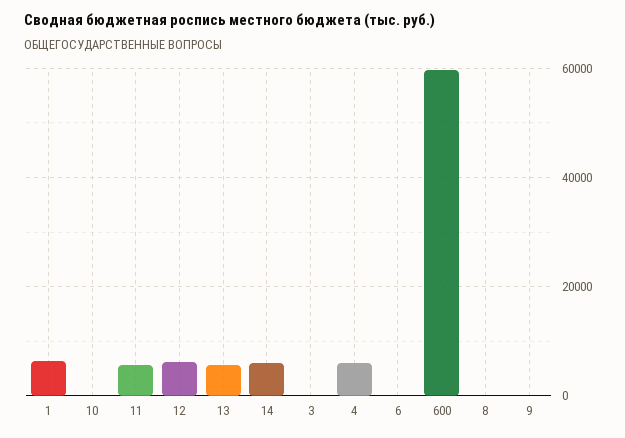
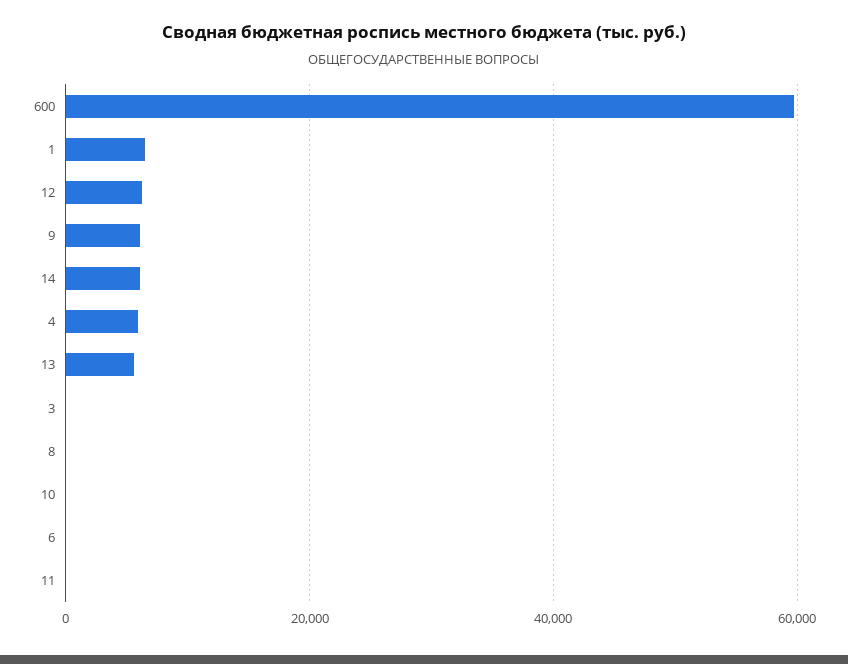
  {
    "1": 6000,
    "10": 0,
-   "11": 6000,
+   "11": 0,
    "12": 6000,
    "13": 6000,
    "14": 6000,
    "3": 0,
    "4": 6000,
    "6": 0,
    "600": 60000,
    "8": 0,
-   "9": 0
+   "9": 6000
  }

